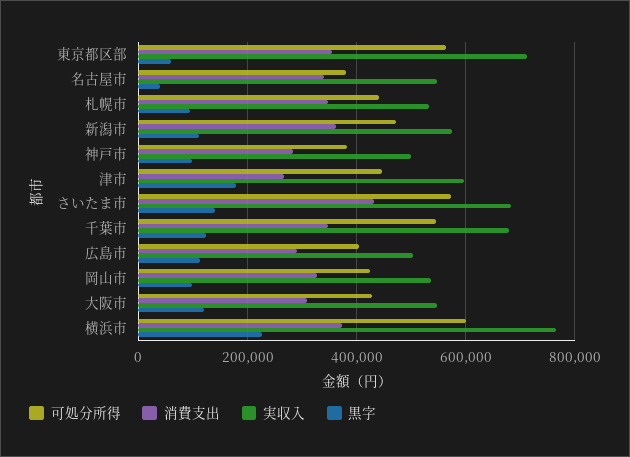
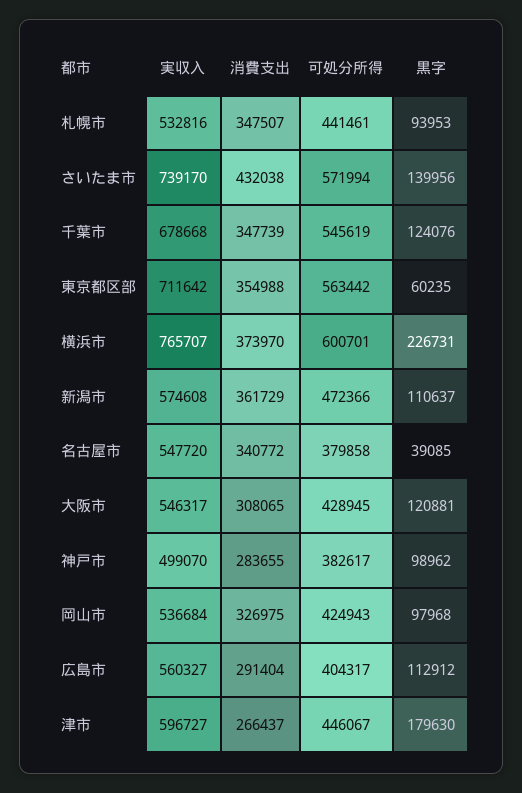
  {
    "可処分所得": {
      "東京都区部": 563442,
      "名古屋市": 379858,
      "札幌市": 441461,
      "新潟市": 472366,
      "神戸市": 382617,
      "津市": 446067,
      "さいたま市": 571994,
      "千葉市": 545619,
      "広島市": 404317,
      "岡山市": 424943,
      "大阪市": 428945,
      "横浜市": 600701
    },
    "消費支出": {
      "東京都区部": 354988,
      "名古屋市": 340772,
      "札幌市": 347507,
      "新潟市": 361729,
      "神戸市": 283655,
      "津市": 266437,
      "さいたま市": 432038,
      "千葉市": 347739,
      "広島市": 291404,
      "岡山市": 326975,
      "大阪市": 308065,
      "横浜市": 373970
    },
    "実収入": {
      "東京都区部": 711642,
      "名古屋市": 547720,
      "札幌市": 532816,
      "新潟市": 574608,
      "神戸市": 499070,
      "津市": 596727,
-     "さいたま市": 680000,
+     "さいたま市": 739170,
      "千葉市": 678668,
-     "広島市": 500000,
+     "広島市": 560327,
      "岡山市": 536684,
      "大阪市": 546317,
      "横浜市": 765707
    },
    "黒字": {
      "東京都区部": 60235,
      "名古屋市": 39085,
      "札幌市": 93953,
      "新潟市": 110637,
      "神戸市": 98962,
      "津市": 179630,
      "さいたま市": 139956,
      "千葉市": 124076,
      "広島市": 112912,
      "岡山市": 97968,
      "大阪市": 120881,
      "横浜市": 226731
    }
  }

